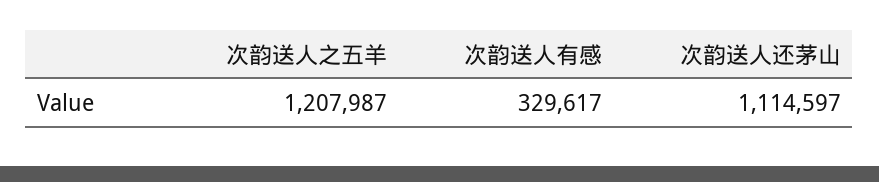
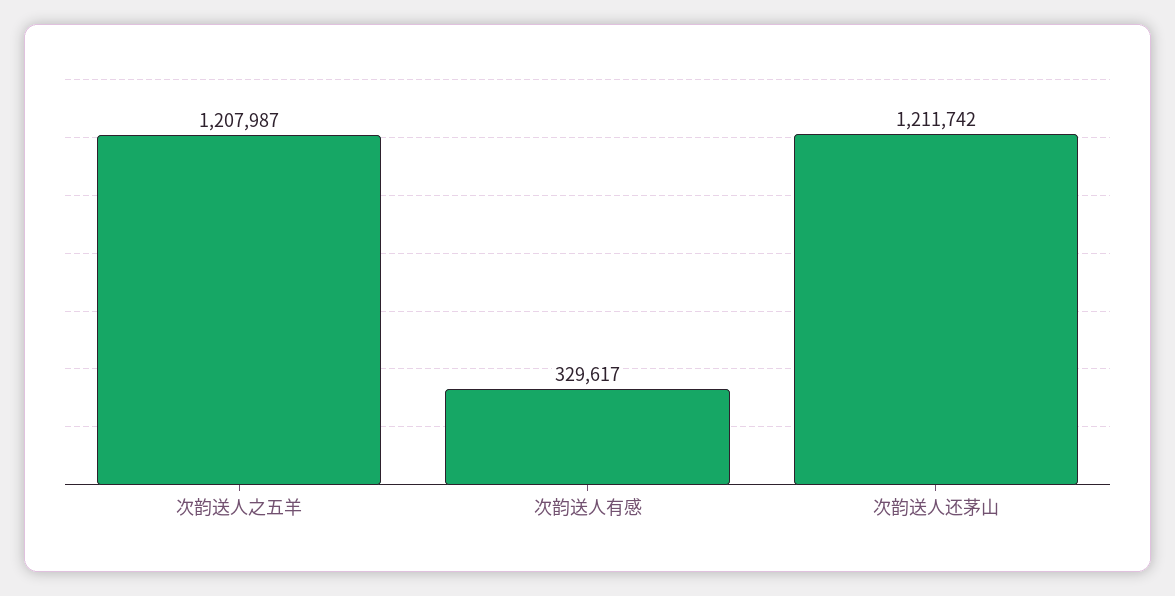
  {
    "次韵送人之五羊": 1207987,
    "次韵送人有感": 329617,
-   "次韵送人还茅山": 1114597
+   "次韵送人还茅山": 1211742
  }

